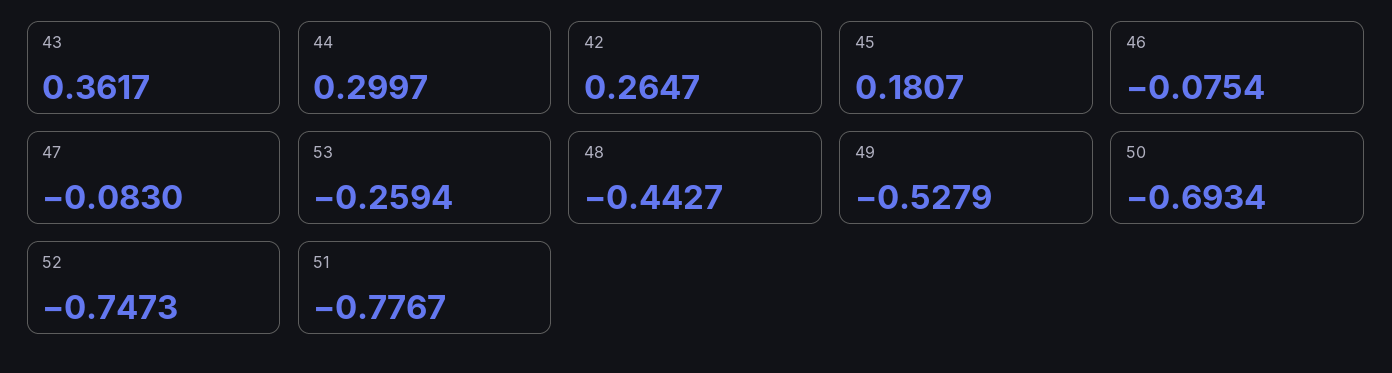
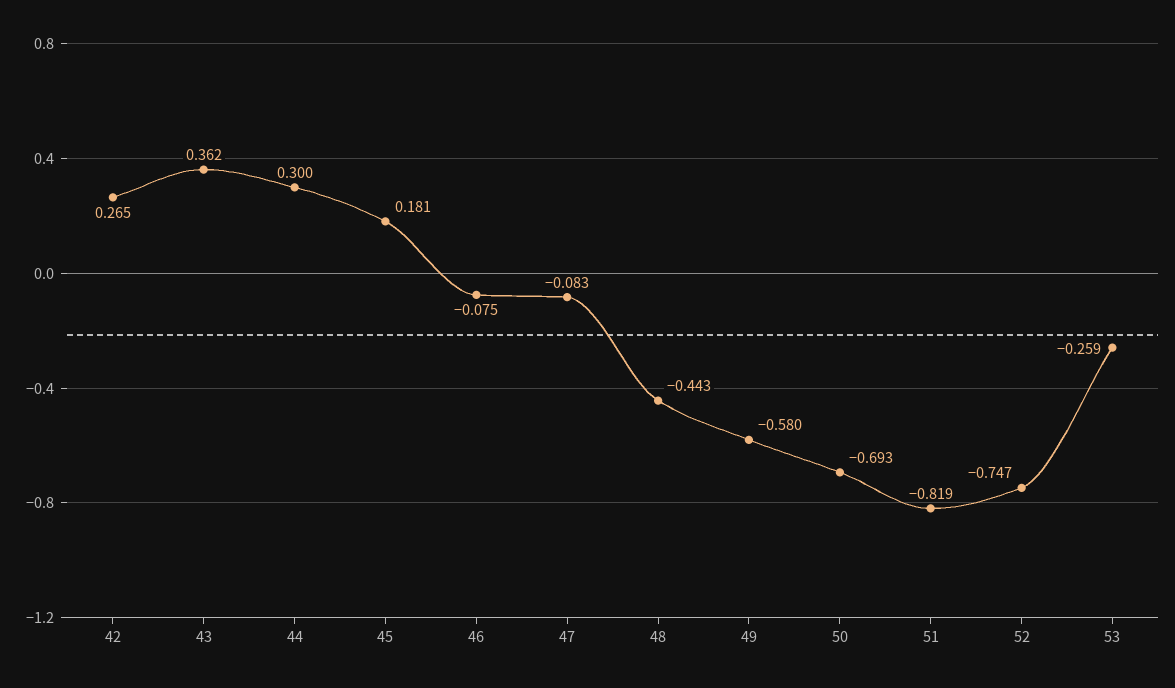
  {
    "43": 0.3617,
    "44": 0.2997,
    "42": 0.2647,
    "45": 0.1807,
    "46": -0.0754,
    "47": -0.083,
    "53": -0.2594,
    "48": -0.4427,
-   "49": -0.5279,
+   "49": -0.58,
    "50": -0.6934,
    "52": -0.7473,
-   "51": -0.7767
+   "51": -0.819
  }

